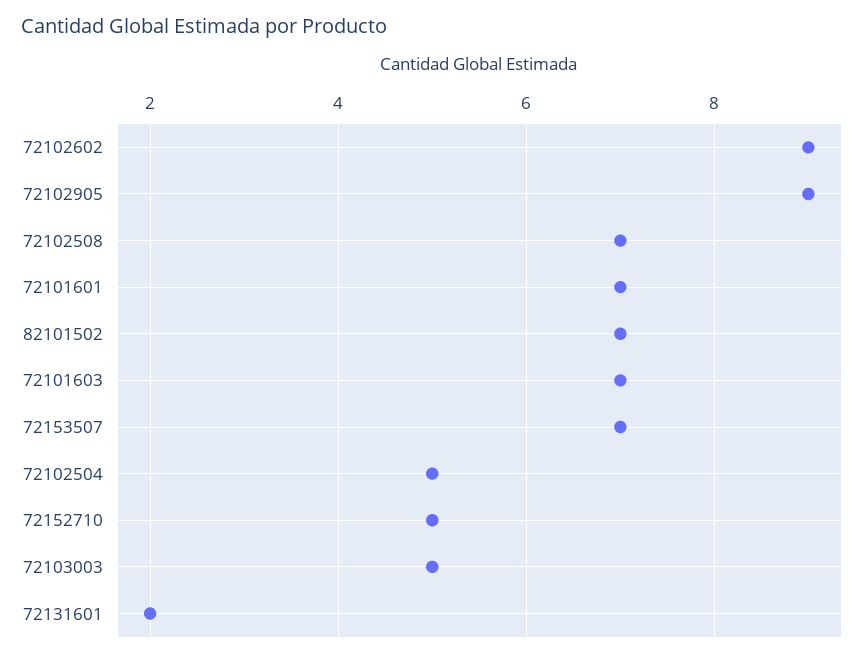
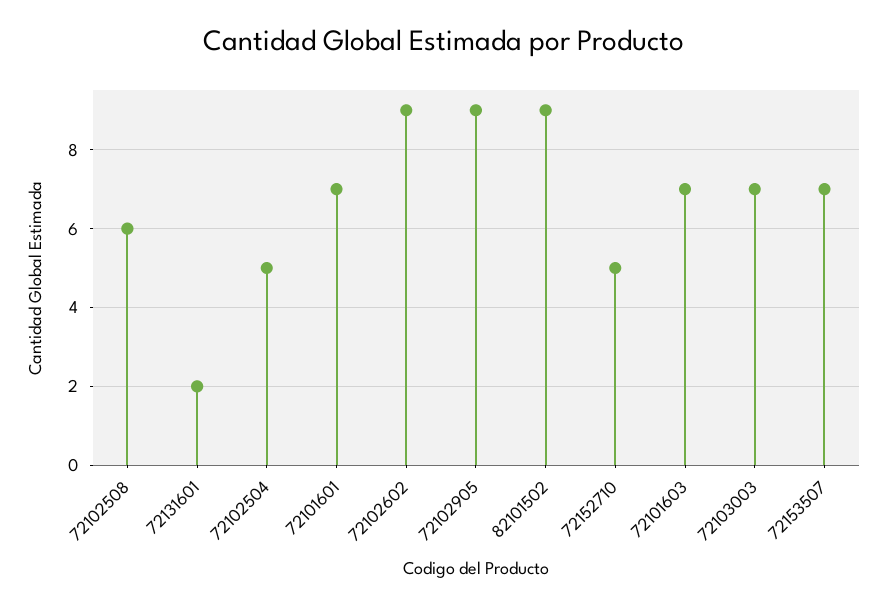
  {
    "72102602": 9,
    "72102905": 9,
-   "72102508": 7,
+   "72102508": 6,
    "72101601": 7,
-   "82101502": 7,
+   "82101502": 9,
    "72101603": 7,
    "72153507": 7,
    "72102504": 5,
    "72152710": 5,
-   "72103003": 5,
+   "72103003": 7,
    "72131601": 2
  }

